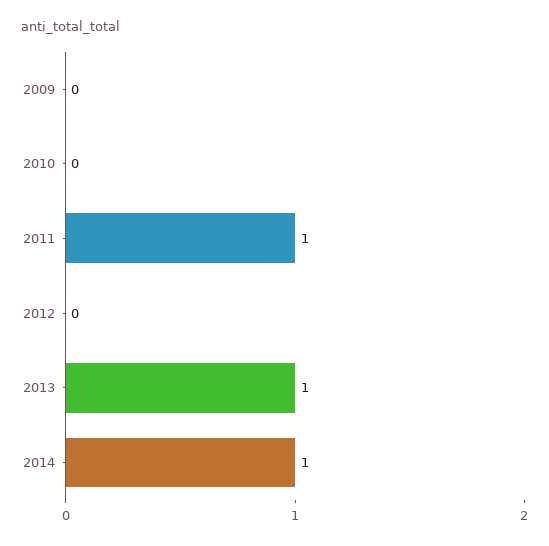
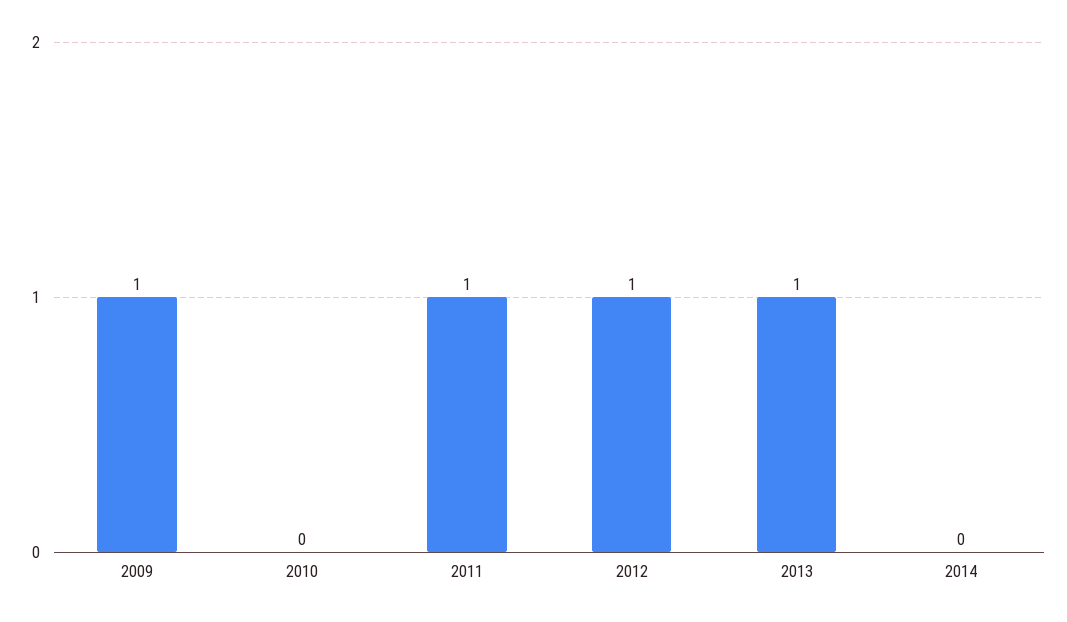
  {
-   "2009": 0,
+   "2009": 1,
    "2010": 0,
    "2011": 1,
-   "2012": 0,
+   "2012": 1,
    "2013": 1,
-   "2014": 1
+   "2014": 0
  }

